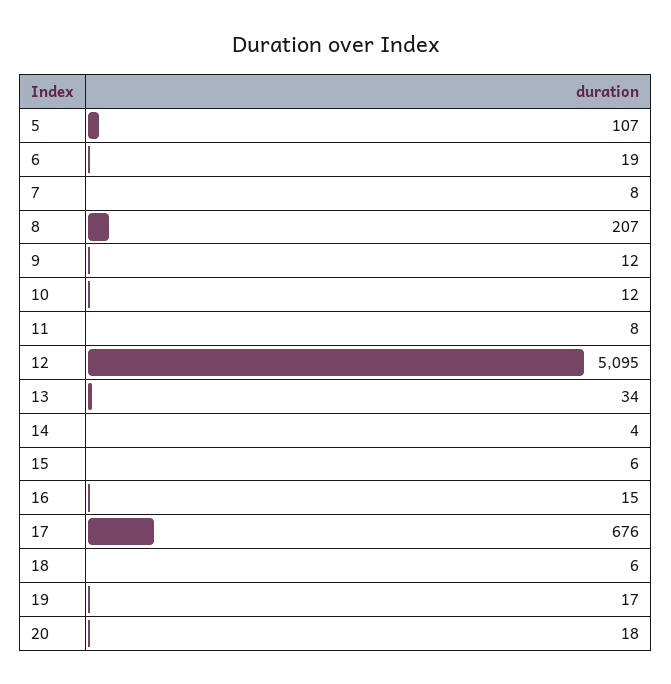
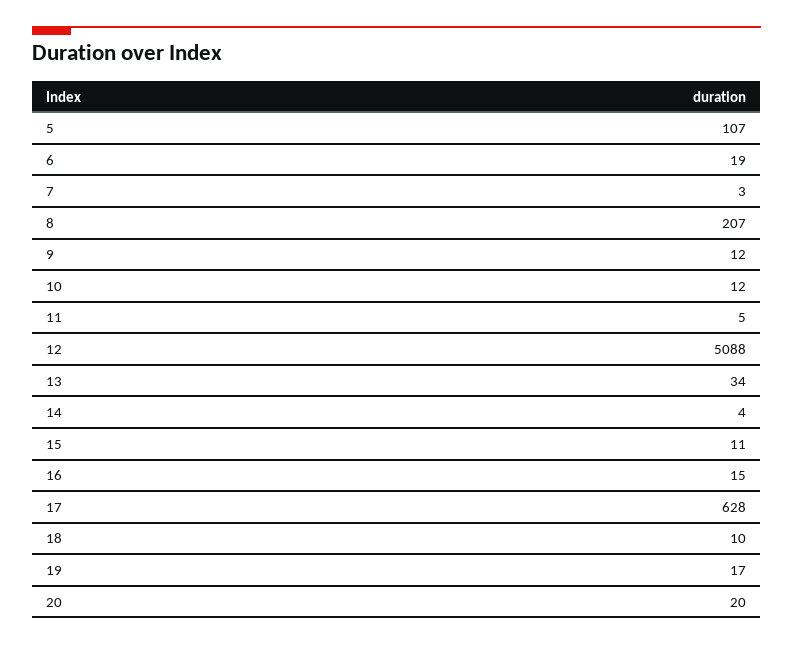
  {
    "5": 107,
    "6": 19,
-   "7": 8,
+   "7": 3,
    "8": 207,
    "9": 12,
    "10": 12,
-   "11": 8,
+   "11": 5,
-   "12": 5095,
+   "12": 5088,
    "13": 34,
    "14": 4,
-   "15": 6,
+   "15": 11,
    "16": 15,
-   "17": 676,
+   "17": 628,
-   "18": 6,
+   "18": 10,
    "19": 17,
-   "20": 18
+   "20": 20
  }

